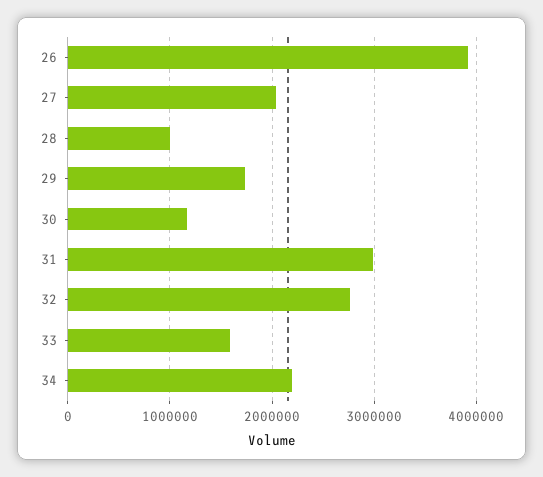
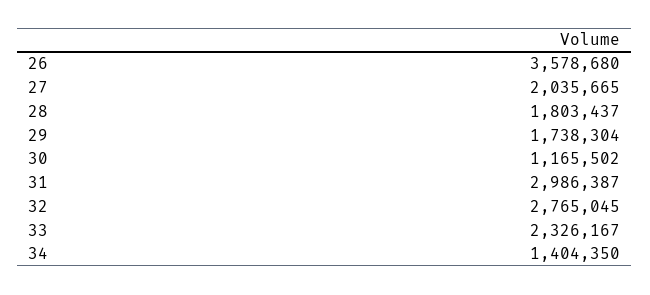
  {
-   "26": 3900000,
+   "26": 3578680,
    "27": 2035665,
-   "28": 1000000,
+   "28": 1803437,
    "29": 1738304,
    "30": 1165502,
    "31": 2986387,
    "32": 2765045,
-   "33": 1600000,
+   "33": 2326167,
-   "34": 2200000
+   "34": 1404350
  }

